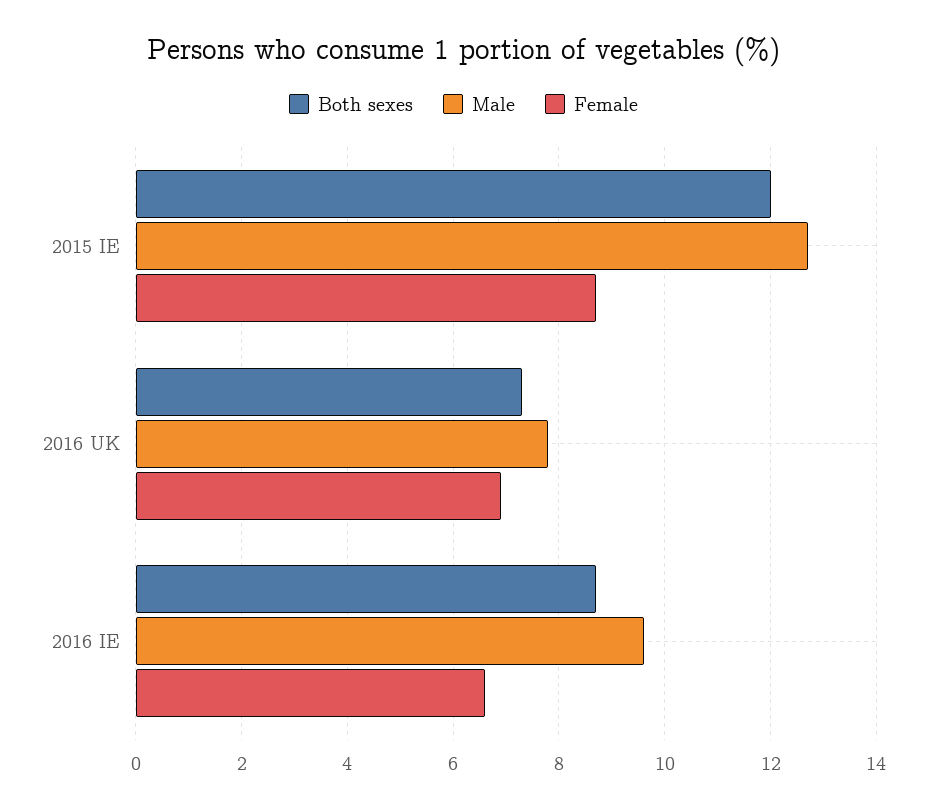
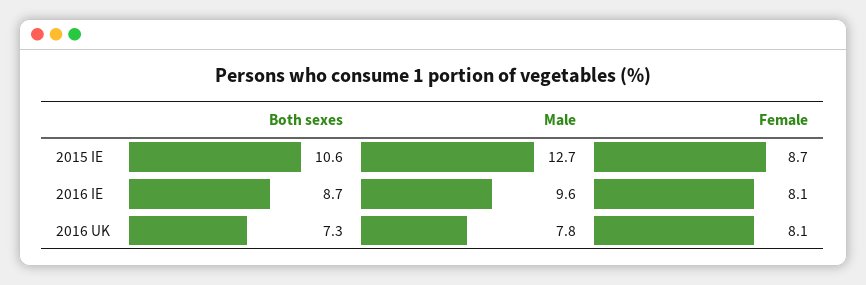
  {
    "Both sexes": {
-     "2015 IE": 12,
+     "2015 IE": 10.6,
      "2016 UK": 7.3,
      "2016 IE": 8.7
    },
    "Male": {
      "2015 IE": 12.7,
      "2016 UK": 7.8,
      "2016 IE": 9.6
    },
    "Female": {
      "2015 IE": 8.7,
-     "2016 UK": 7,
+     "2016 UK": 8.1,
-     "2016 IE": 6.5
+     "2016 IE": 8.1
    }
  }

